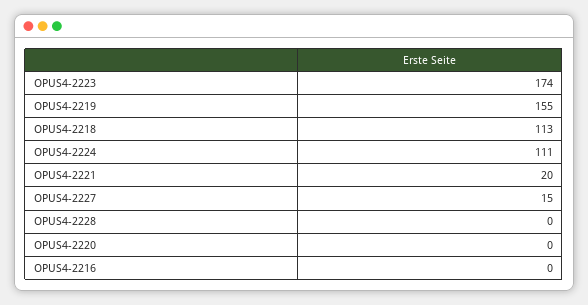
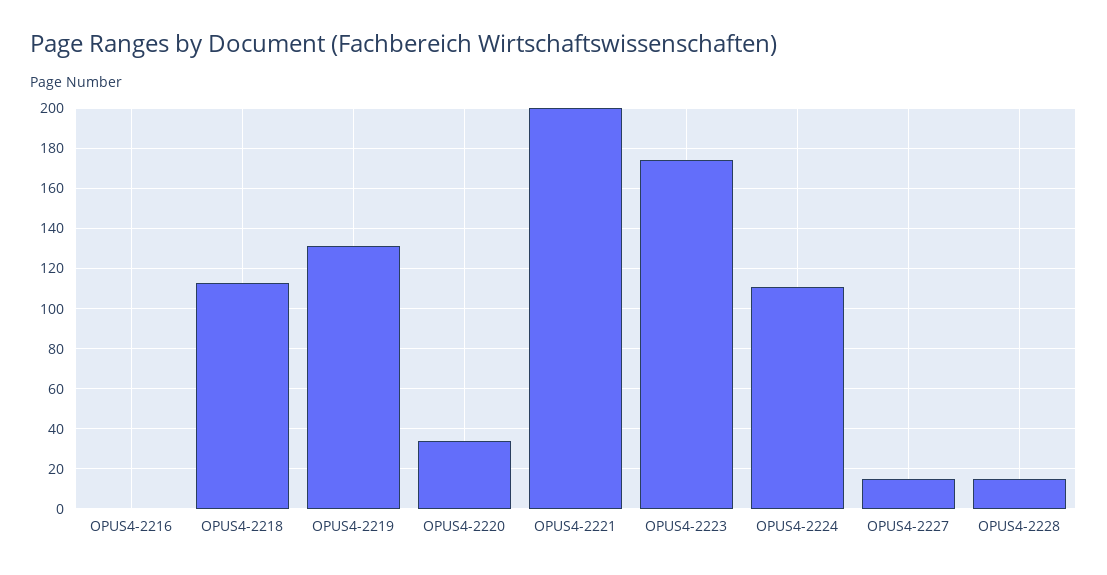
  {
    "OPUS4-2223": 174,
-   "OPUS4-2219": 155,
+   "OPUS4-2219": 130,
    "OPUS4-2218": 113,
    "OPUS4-2224": 111,
-   "OPUS4-2221": 20,
+   "OPUS4-2221": 200,
    "OPUS4-2227": 15,
-   "OPUS4-2228": 0,
+   "OPUS4-2228": 15,
-   "OPUS4-2220": 0,
+   "OPUS4-2220": 35,
    "OPUS4-2216": 0
  }

